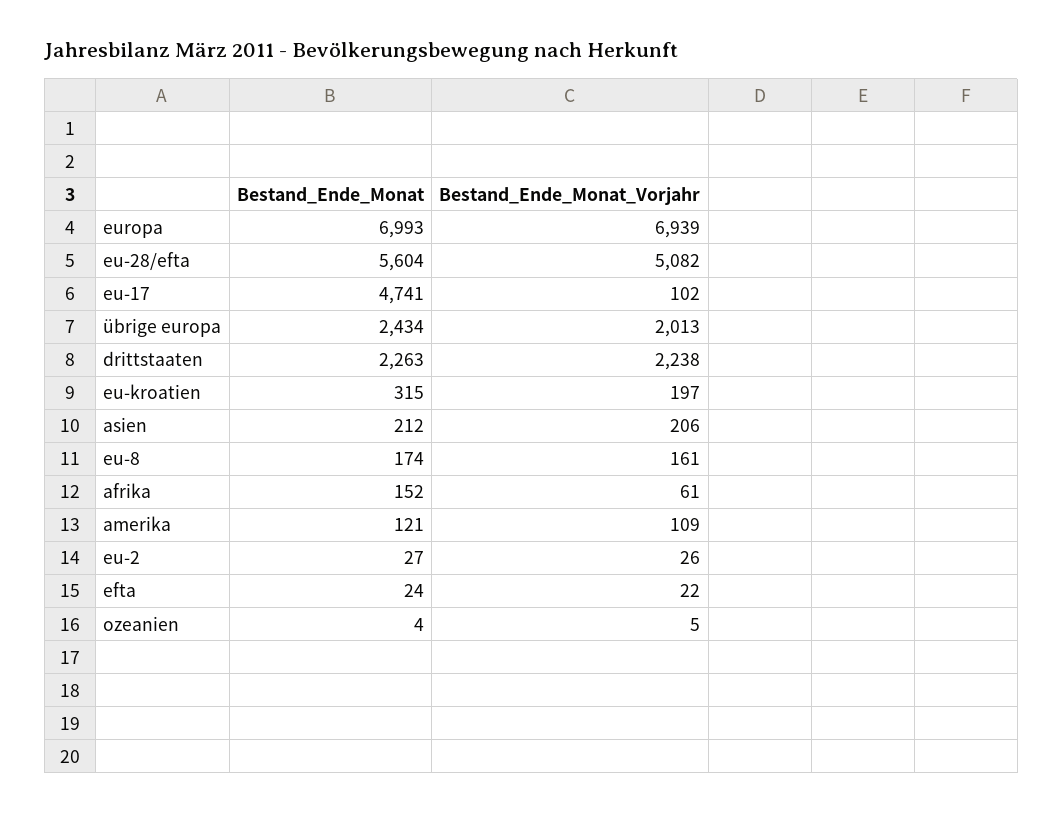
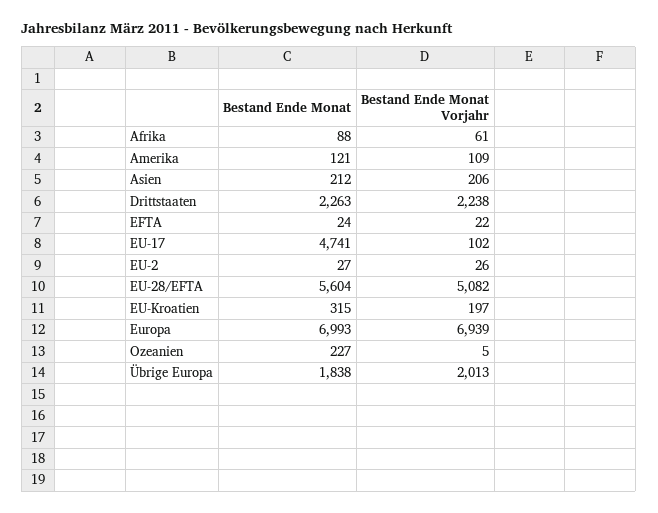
  {
    "Bestand_Ende_Monat": {
      "europa": 6993,
      "eu-28/efta": 5604,
      "eu-17": 4741,
-     "übrige europa": 2434,
+     "übrige europa": 1838,
      "drittstaaten": 2263,
      "eu-kroatien": 315,
      "asien": 212,
-     "eu-8": 174,
-     "afrika": 152,
+     "afrika": 88,
      "amerika": 121,
      "eu-2": 27,
      "efta": 24,
-     "ozeanien": 4
+     "ozeanien": 227
    },
    "Bestand_Ende_Monat_Vorjahr": {
      "europa": 6939,
      "eu-28/efta": 5082,
      "eu-17": 102,
      "übrige europa": 2013,
      "drittstaaten": 2238,
      "eu-kroatien": 197,
      "asien": 206,
-     "eu-8": 161,
      "afrika": 61,
      "amerika": 109,
      "eu-2": 26,
      "efta": 22,
      "ozeanien": 5
    }
  }

